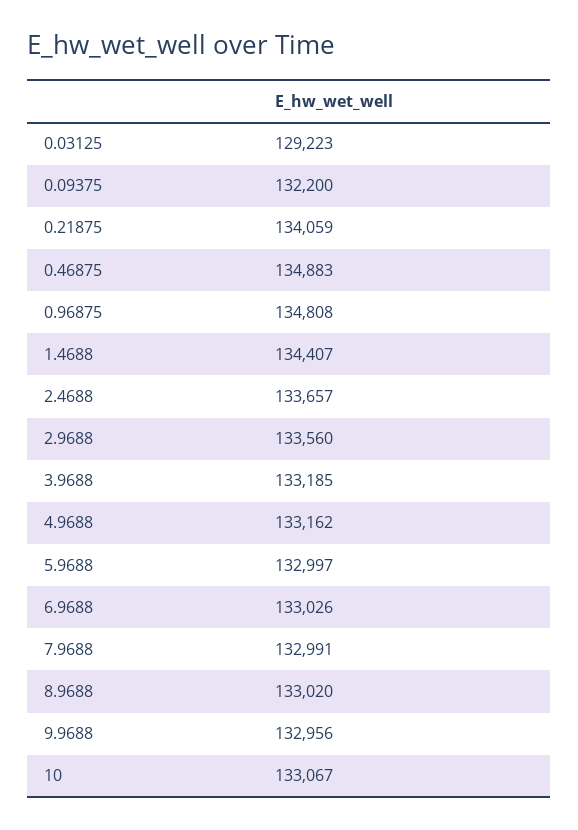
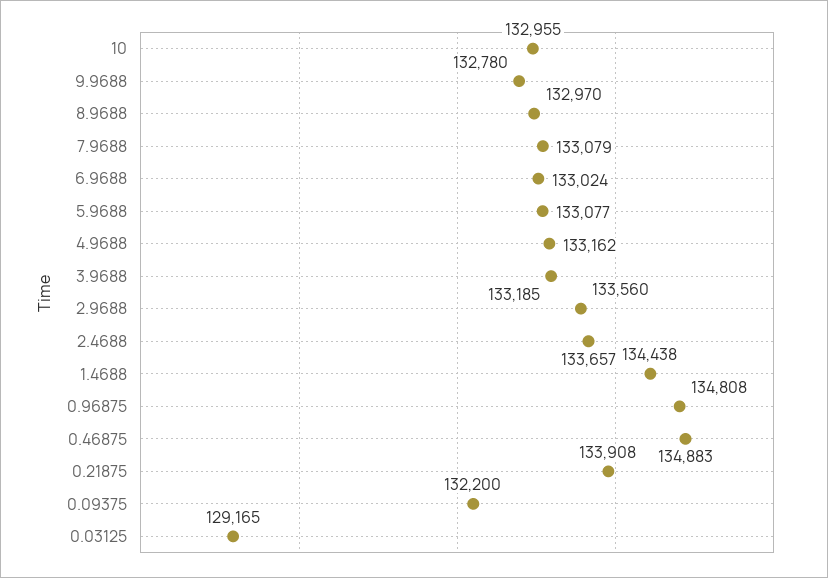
  {
-   "0.03125": 129223,
+   "0.03125": 129165,
    "0.09375": 132200,
-   "0.21875": 134059,
+   "0.21875": 133908,
    "0.46875": 134883,
    "0.96875": 134808,
-   "1.4688": 134407,
+   "1.4688": 134438,
    "2.4688": 133657,
    "2.9688": 133560,
    "3.9688": 133185,
    "4.9688": 133162,
-   "5.9688": 132997,
+   "5.9688": 133077,
-   "6.9688": 133026,
+   "6.9688": 133024,
-   "7.9688": 132991,
+   "7.9688": 133079,
-   "8.9688": 133020,
+   "8.9688": 132970,
-   "9.9688": 132956,
+   "9.9688": 132780,
-   "10": 133067
+   "10": 132955
  }

